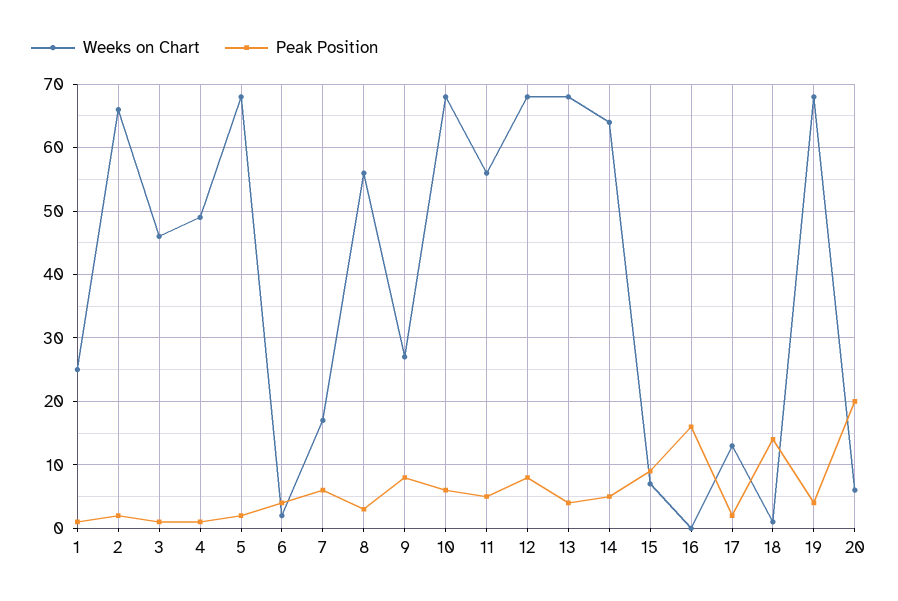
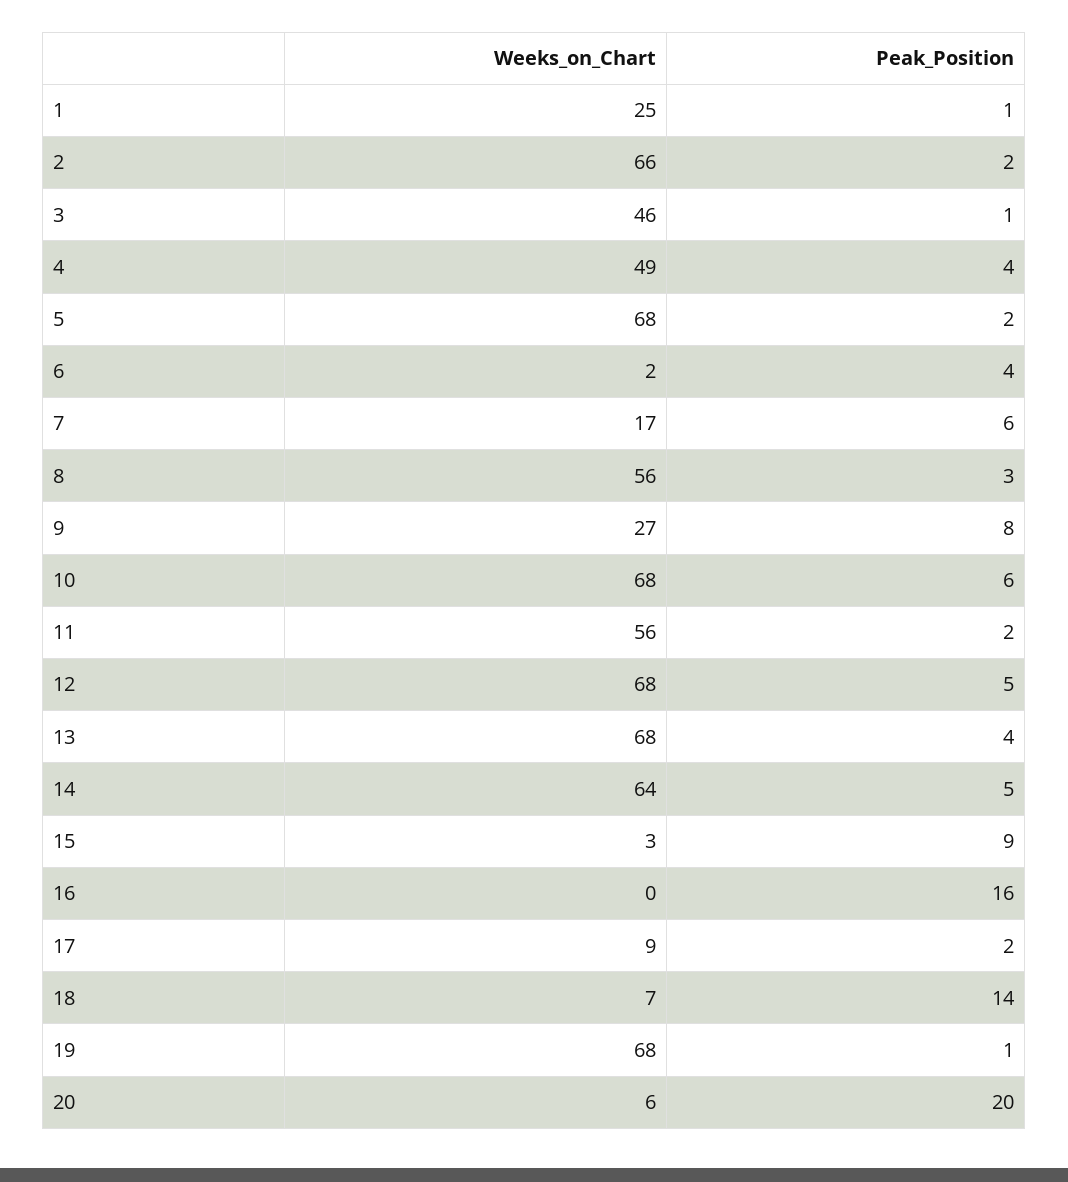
  {
    "Weeks on Chart": {
      "1": 25,
      "2": 66,
      "3": 46,
      "4": 49,
      "5": 68,
      "6": 2,
      "7": 17,
      "8": 56,
      "9": 27,
      "10": 68,
      "11": 56,
      "12": 68,
      "13": 68,
      "14": 64,
-     "15": 7,
+     "15": 3,
      "16": 0,
-     "17": 13,
+     "17": 9,
-     "18": 1,
+     "18": 7,
      "19": 68,
      "20": 6
    },
    "Peak Position": {
      "1": 1,
      "2": 2,
      "3": 1,
-     "4": 1,
+     "4": 4,
      "5": 2,
      "6": 4,
      "7": 6,
      "8": 3,
      "9": 8,
      "10": 6,
-     "11": 5,
+     "11": 2,
-     "12": 8,
+     "12": 5,
      "13": 4,
      "14": 5,
      "15": 9,
      "16": 16,
      "17": 2,
      "18": 14,
-     "19": 4,
+     "19": 1,
      "20": 20
    }
  }

